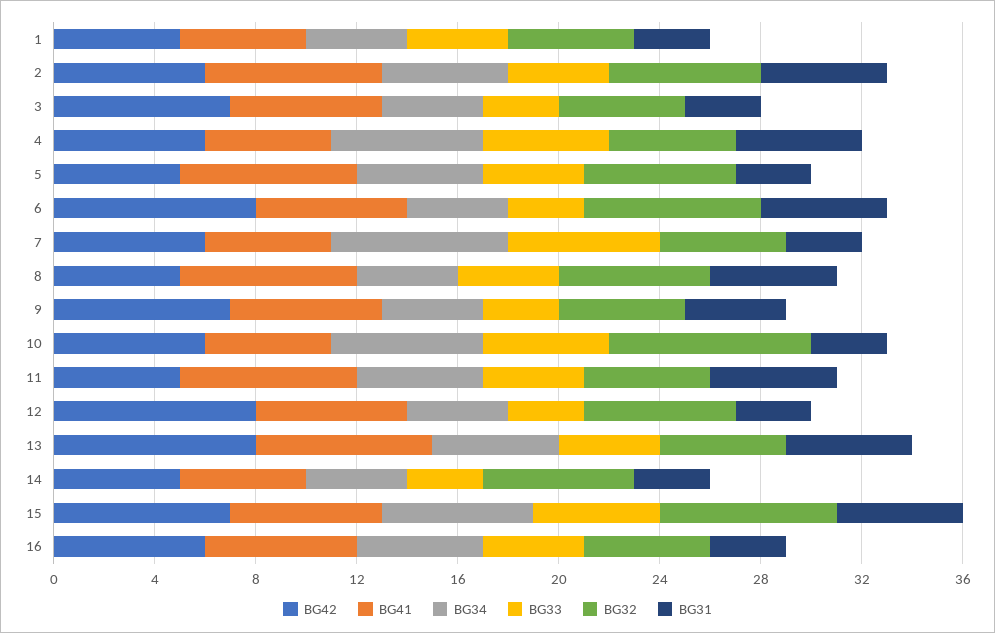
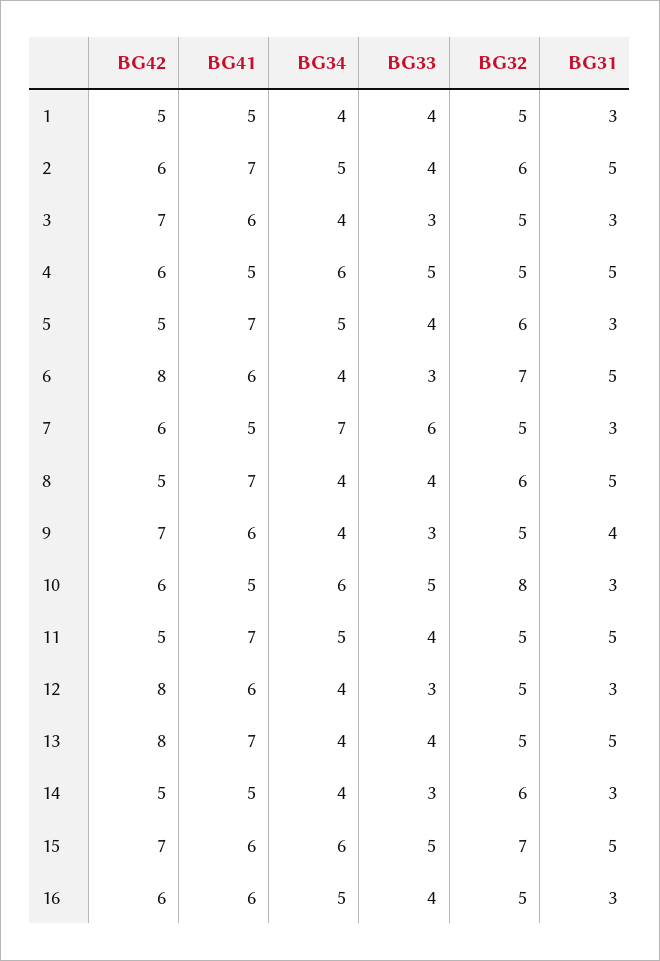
  {
    "BG42": {
      "1": 5,
      "2": 6,
      "3": 7,
      "4": 6,
      "5": 5,
      "6": 8,
      "7": 6,
      "8": 5,
      "9": 7,
      "10": 6,
      "11": 5,
      "12": 8,
      "13": 8,
      "14": 5,
      "15": 7,
      "16": 6
    },
    "BG41": {
      "1": 5,
      "2": 7,
      "3": 6,
      "4": 5,
      "5": 7,
      "6": 6,
      "7": 5,
      "8": 7,
      "9": 6,
      "10": 5,
      "11": 7,
      "12": 6,
      "13": 7,
      "14": 5,
      "15": 6,
      "16": 6
    },
    "BG34": {
      "1": 4,
      "2": 5,
      "3": 4,
      "4": 6,
      "5": 5,
      "6": 4,
      "7": 7,
      "8": 4,
      "9": 4,
      "10": 6,
      "11": 5,
      "12": 4,
-     "13": 5,
+     "13": 4,
      "14": 4,
      "15": 6,
      "16": 5
    },
    "BG33": {
      "1": 4,
      "2": 4,
      "3": 3,
      "4": 5,
      "5": 4,
      "6": 3,
      "7": 6,
      "8": 4,
      "9": 3,
      "10": 5,
      "11": 4,
      "12": 3,
      "13": 4,
      "14": 3,
      "15": 5,
      "16": 4
    },
    "BG32": {
      "1": 5,
      "2": 6,
      "3": 5,
      "4": 5,
      "5": 6,
      "6": 7,
      "7": 5,
      "8": 6,
      "9": 5,
      "10": 8,
      "11": 5,
-     "12": 6,
+     "12": 5,
      "13": 5,
      "14": 6,
      "15": 7,
      "16": 5
    },
    "BG31": {
      "1": 3,
      "2": 5,
      "3": 3,
      "4": 5,
      "5": 3,
      "6": 5,
      "7": 3,
      "8": 5,
      "9": 4,
      "10": 3,
      "11": 5,
      "12": 3,
      "13": 5,
      "14": 3,
      "15": 5,
      "16": 3
    }
  }

